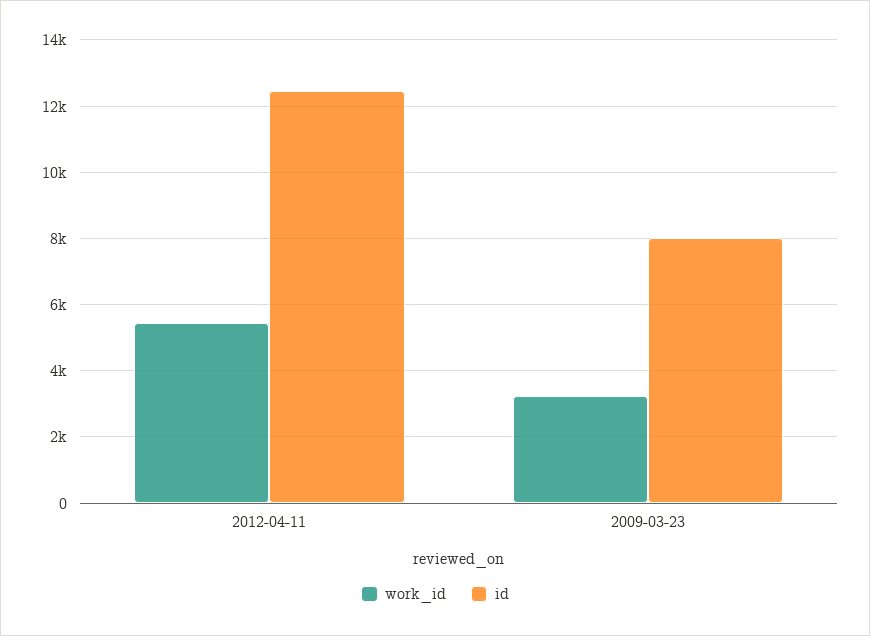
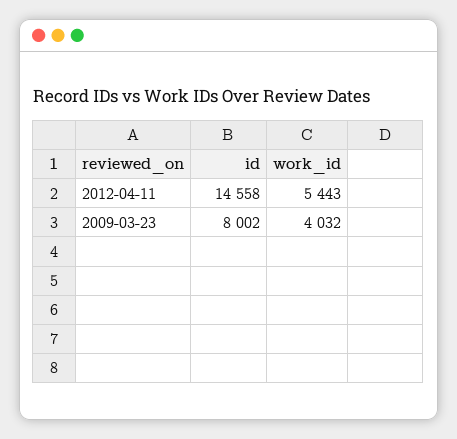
  {
    "work_id": {
      "2012-04-11": 5443,
-     "2009-03-23": 3200
+     "2009-03-23": 4032
    },
    "id": {
-     "2012-04-11": 12400,
+     "2012-04-11": 14558,
      "2009-03-23": 8002
    }
  }

